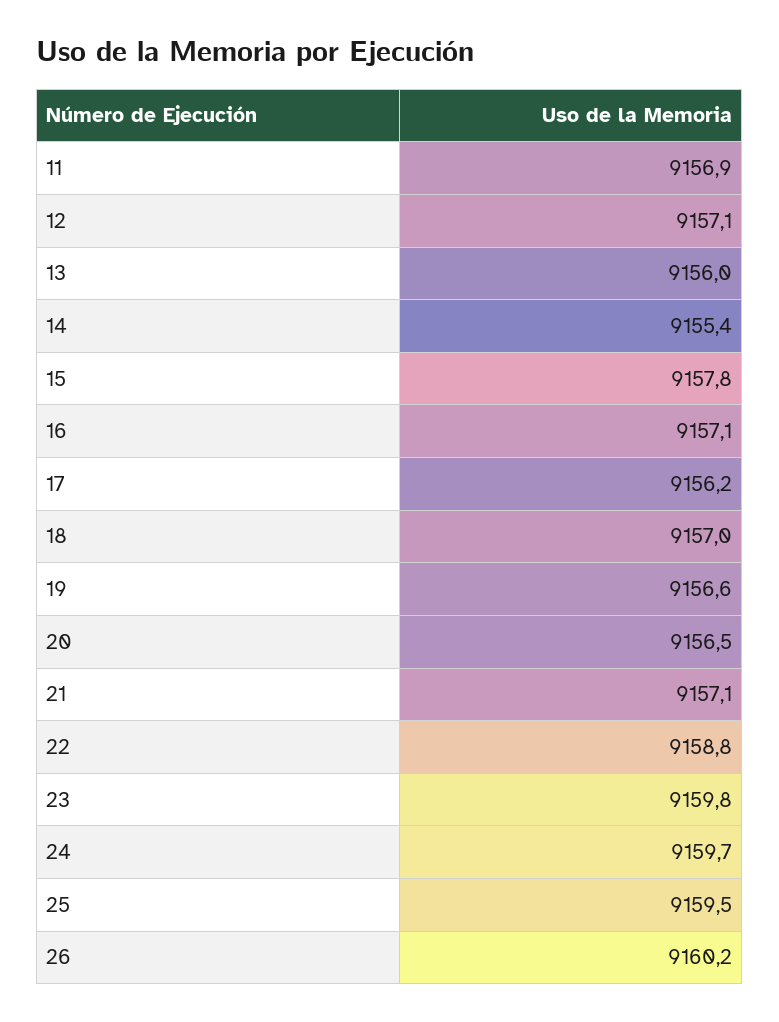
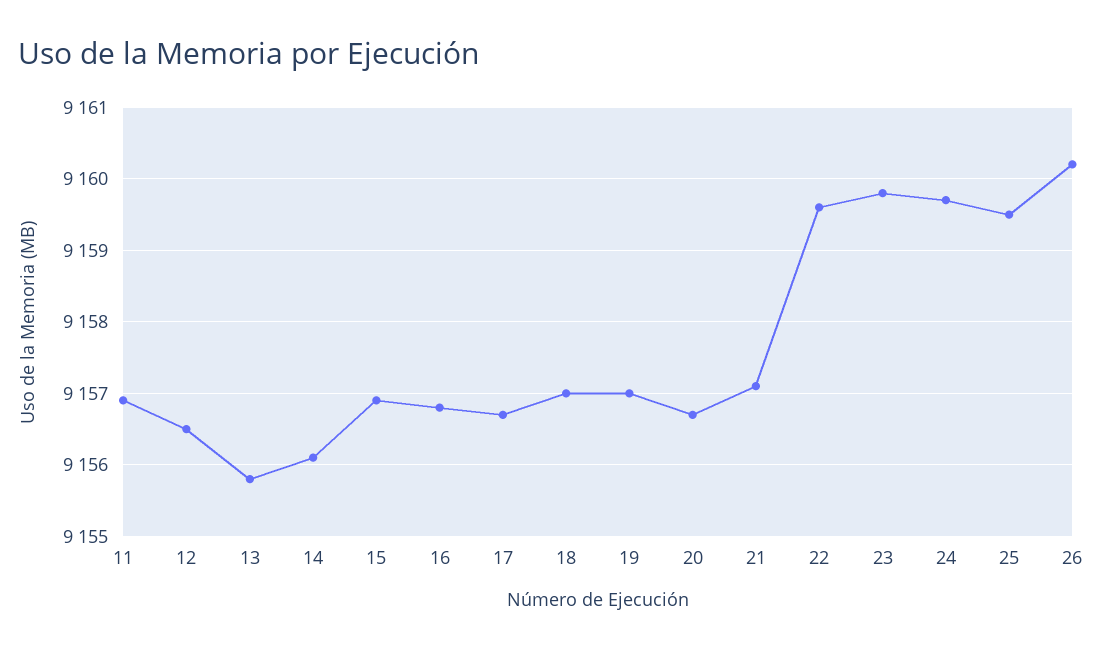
  {
    "11": 9156.9,
-   "12": 9157.1,
+   "12": 9156.5,
-   "13": 9156,
+   "13": 9155.8,
-   "14": 9155.4,
+   "14": 9156.1,
-   "15": 9157.8,
+   "15": 9156.9,
-   "16": 9157.1,
+   "16": 9156.8,
-   "17": 9156.2,
+   "17": 9156.7,
    "18": 9157,
-   "19": 9156.6,
+   "19": 9157,
-   "20": 9156.5,
+   "20": 9156.7,
    "21": 9157.1,
-   "22": 9158.8,
+   "22": 9159.6,
    "23": 9159.8,
    "24": 9159.7,
    "25": 9159.5,
    "26": 9160.2
  }

